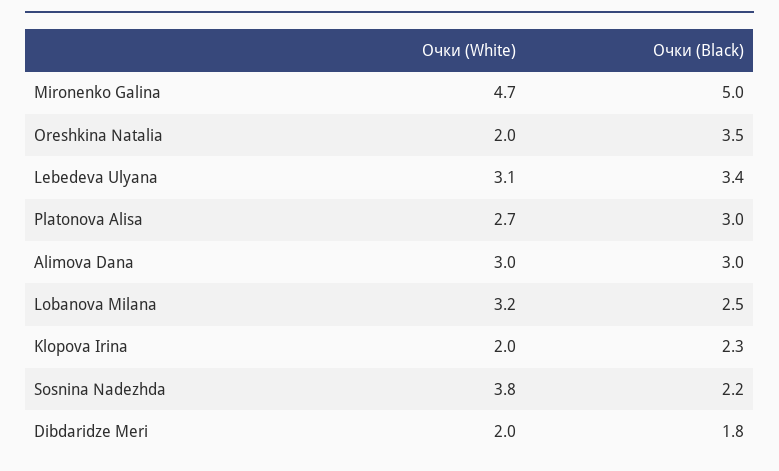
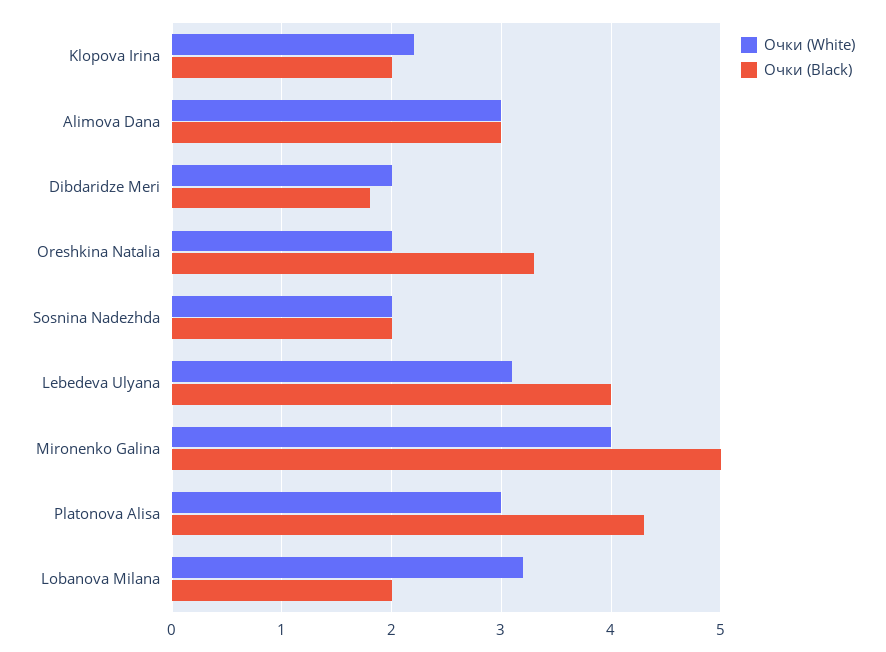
  {
    "Очки (White)": {
-     "Mironenko Galina": 4.7,
+     "Mironenko Galina": 4,
      "Oreshkina Natalia": 2,
      "Lebedeva Ulyana": 3.1,
-     "Platonova Alisa": 2.7,
+     "Platonova Alisa": 3,
      "Alimova Dana": 3,
      "Lobanova Milana": 3.2,
-     "Klopova Irina": 2,
+     "Klopova Irina": 2.2,
-     "Sosnina Nadezhda": 3.8,
+     "Sosnina Nadezhda": 2,
      "Dibdaridze Meri": 2
    },
    "Очки (Black)": {
      "Mironenko Galina": 5,
-     "Oreshkina Natalia": 3.5,
+     "Oreshkina Natalia": 3.3,
-     "Lebedeva Ulyana": 3.4,
+     "Lebedeva Ulyana": 4,
-     "Platonova Alisa": 3,
+     "Platonova Alisa": 4.3,
      "Alimova Dana": 3,
-     "Lobanova Milana": 2.5,
+     "Lobanova Milana": 2,
-     "Klopova Irina": 2.3,
+     "Klopova Irina": 2,
-     "Sosnina Nadezhda": 2.2,
+     "Sosnina Nadezhda": 2,
      "Dibdaridze Meri": 1.8
    }
  }

